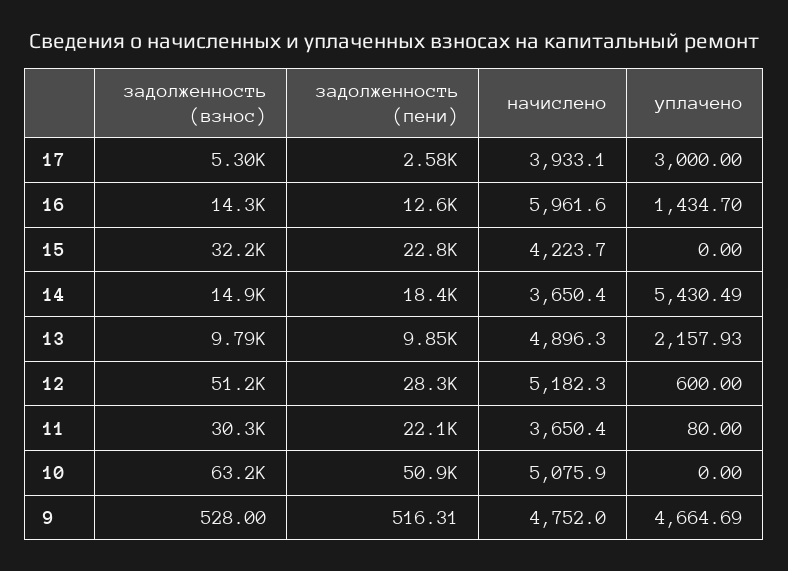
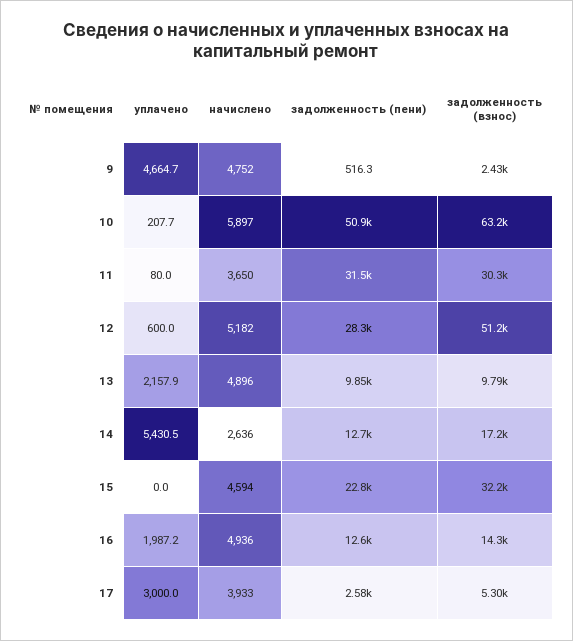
  {
    "задолженность (взнос)": {
      "17": 5300,
      "16": 14300,
      "15": 32200,
-     "14": 14900,
+     "14": 17200,
      "13": 9790,
      "12": 51200,
      "11": 30300,
      "10": 63200,
-     "9": 528
+     "9": 2430
    },
    "задолженность (пени)": {
      "17": 2580,
      "16": 12600,
      "15": 22800,
-     "14": 18400,
+     "14": 12700,
      "13": 9850,
      "12": 28300,
-     "11": 22100,
+     "11": 31500,
      "10": 50900,
      "9": 516.31
    },
    "начислено": {
      "17": 3933.1,
-     "16": 5961.6,
+     "16": 4936,
-     "15": 4223.7,
+     "15": 4594,
-     "14": 3650.4,
+     "14": 2636,
      "13": 4896.3,
      "12": 5182.3,
      "11": 3650.4,
-     "10": 5075.9,
+     "10": 5897,
      "9": 4752
    },
    "уплачено": {
      "17": 3000,
-     "16": 1434.7,
+     "16": 1987.2,
      "15": 0,
      "14": 5430.49,
      "13": 2157.93,
      "12": 600,
      "11": 80,
-     "10": 0,
+     "10": 207.7,
      "9": 4664.69
    }
  }

